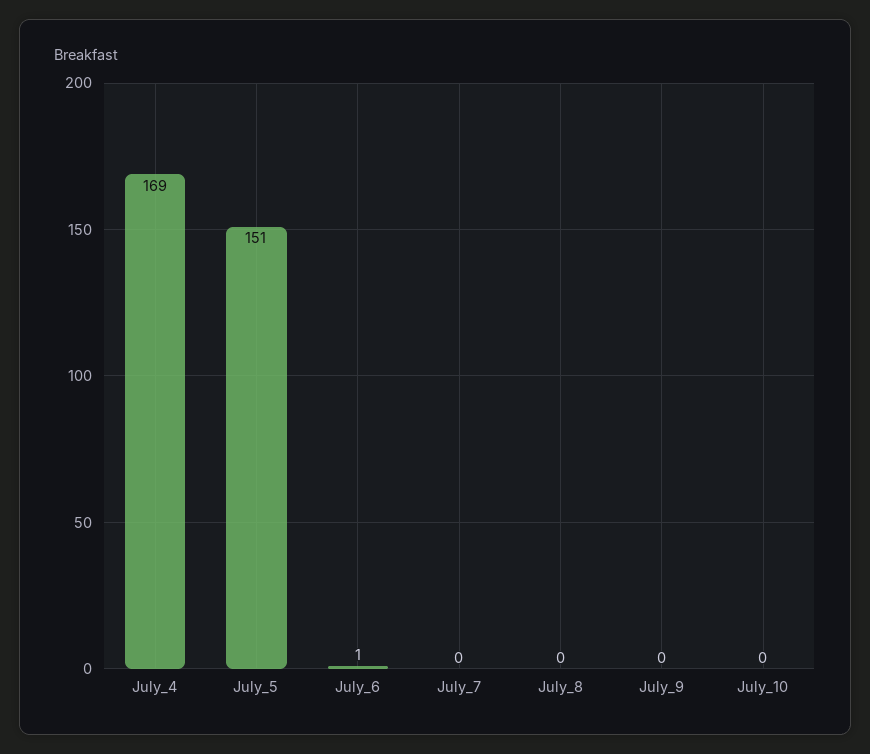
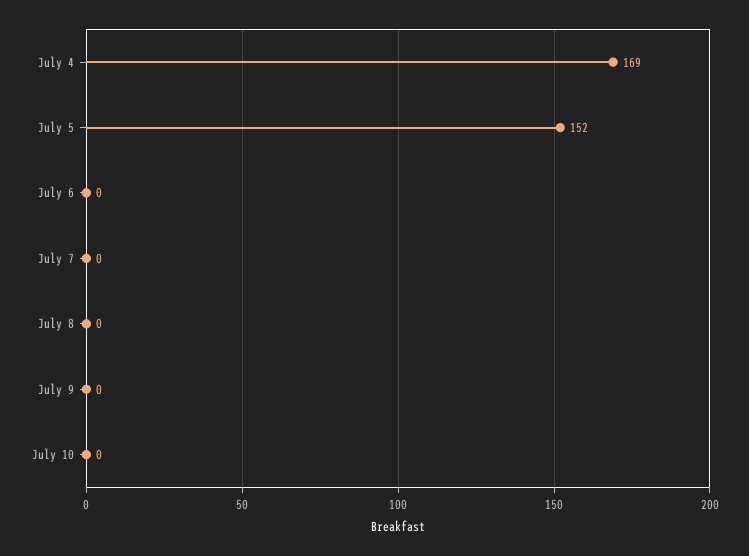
  {
    "July_4": 169,
-   "July_5": 151,
+   "July_5": 152,
-   "July_6": 1,
+   "July_6": 0,
    "July_7": 0,
    "July_8": 0,
    "July_9": 0,
    "July_10": 0
  }

